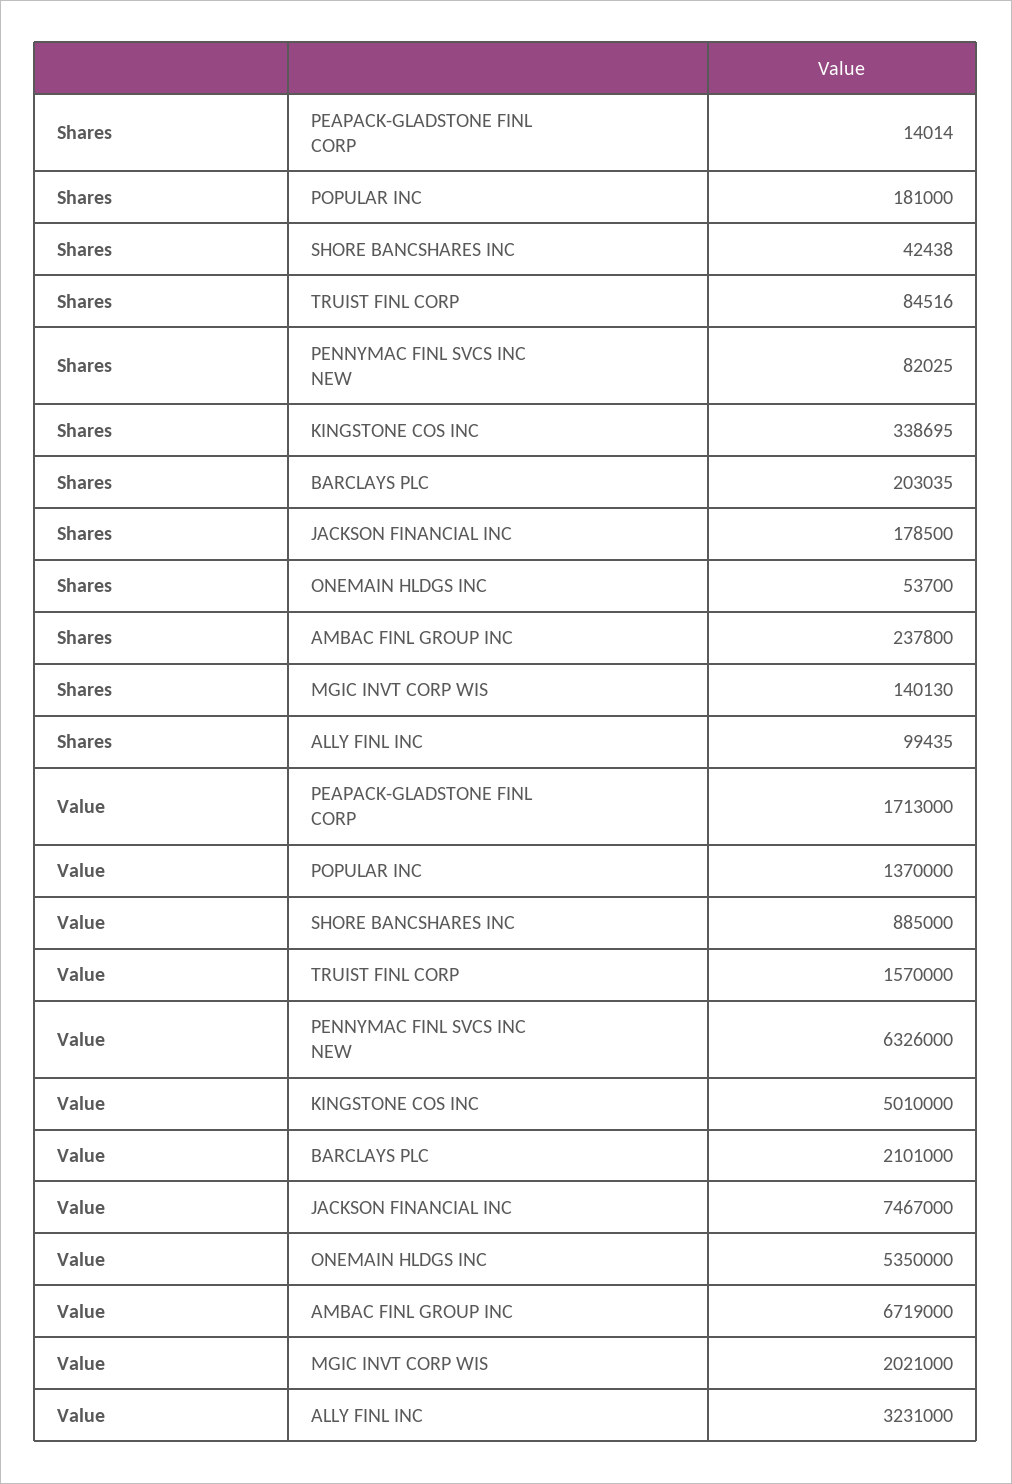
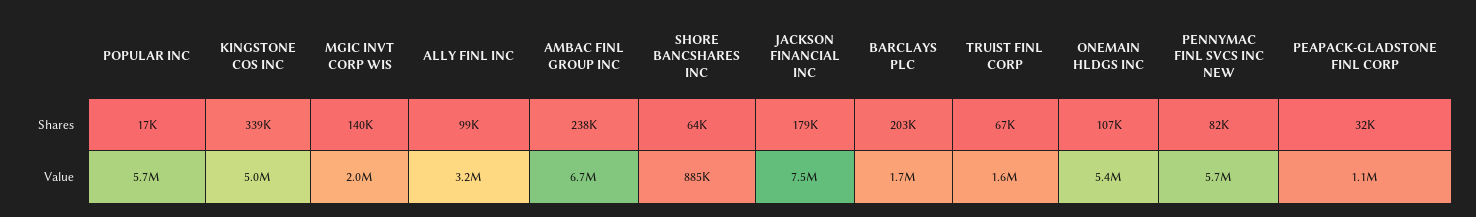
  {
    "Shares": {
-     "PEAPACK-GLADSTONE FINL CORP": 14014,
+     "PEAPACK-GLADSTONE FINL CORP": 32000,
-     "POPULAR INC": 181000,
+     "POPULAR INC": 17000,
-     "SHORE BANCSHARES INC": 42438,
+     "SHORE BANCSHARES INC": 64000,
-     "TRUIST FINL CORP": 84516,
+     "TRUIST FINL CORP": 67000,
      "PENNYMAC FINL SVCS INC NEW": 82025,
      "KINGSTONE COS INC": 338695,
      "BARCLAYS PLC": 203035,
      "JACKSON FINANCIAL INC": 178500,
-     "ONEMAIN HLDGS INC": 53700,
+     "ONEMAIN HLDGS INC": 107000,
      "AMBAC FINL GROUP INC": 237800,
      "MGIC INVT CORP WIS": 140130,
      "ALLY FINL INC": 99435
    },
    "Value": {
-     "PEAPACK-GLADSTONE FINL CORP": 1713000,
+     "PEAPACK-GLADSTONE FINL CORP": 1100000,
-     "POPULAR INC": 1370000,
+     "POPULAR INC": 5700000,
      "SHORE BANCSHARES INC": 885000,
      "TRUIST FINL CORP": 1570000,
-     "PENNYMAC FINL SVCS INC NEW": 6326000,
+     "PENNYMAC FINL SVCS INC NEW": 5700000,
      "KINGSTONE COS INC": 5010000,
-     "BARCLAYS PLC": 2101000,
+     "BARCLAYS PLC": 1700000,
      "JACKSON FINANCIAL INC": 7467000,
      "ONEMAIN HLDGS INC": 5350000,
      "AMBAC FINL GROUP INC": 6719000,
      "MGIC INVT CORP WIS": 2021000,
      "ALLY FINL INC": 3231000
    }
  }

